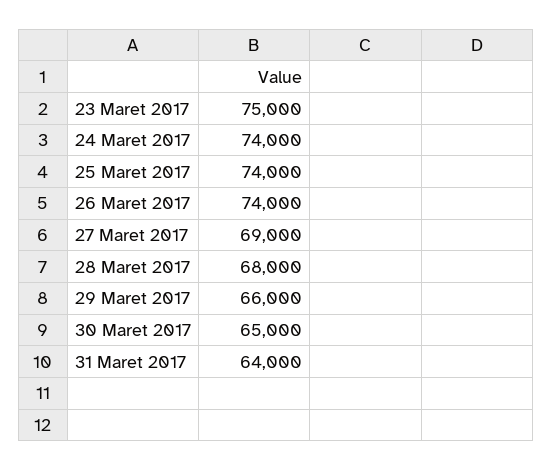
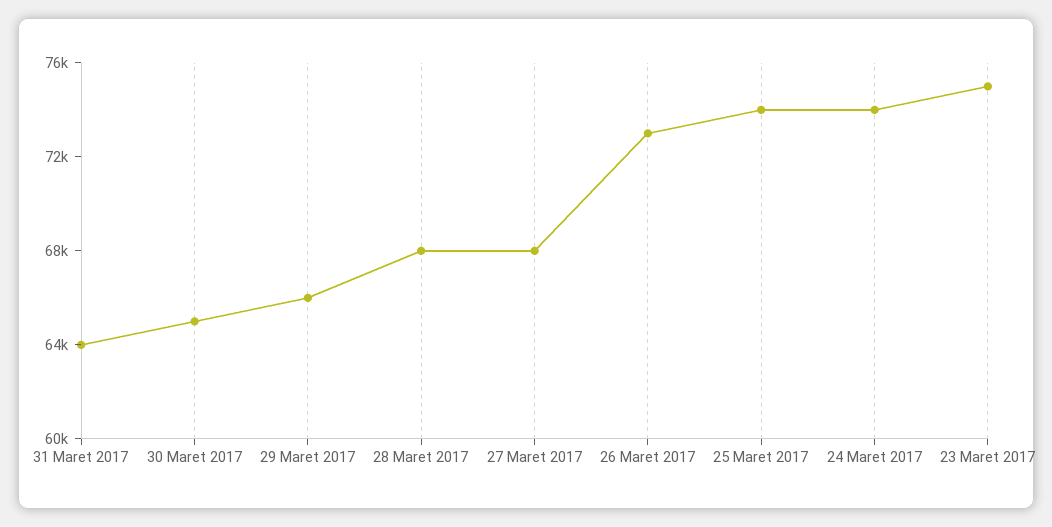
  {
    "23 Maret 2017": 75000,
    "24 Maret 2017": 74000,
    "25 Maret 2017": 74000,
-   "26 Maret 2017": 74000,
+   "26 Maret 2017": 73000,
-   "27 Maret 2017": 69000,
+   "27 Maret 2017": 68000,
    "28 Maret 2017": 68000,
    "29 Maret 2017": 66000,
    "30 Maret 2017": 65000,
    "31 Maret 2017": 64000
  }

